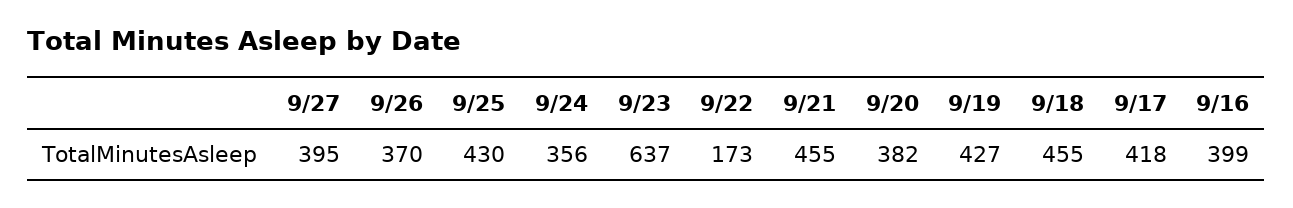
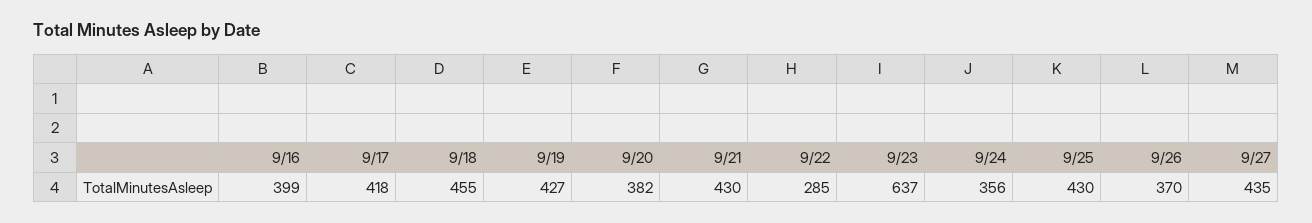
  {
-   "9/27": 395,
+   "9/27": 435,
    "9/26": 370,
    "9/25": 430,
    "9/24": 356,
    "9/23": 637,
-   "9/22": 173,
+   "9/22": 285,
-   "9/21": 455,
+   "9/21": 430,
    "9/20": 382,
    "9/19": 427,
    "9/18": 455,
    "9/17": 418,
    "9/16": 399
  }

